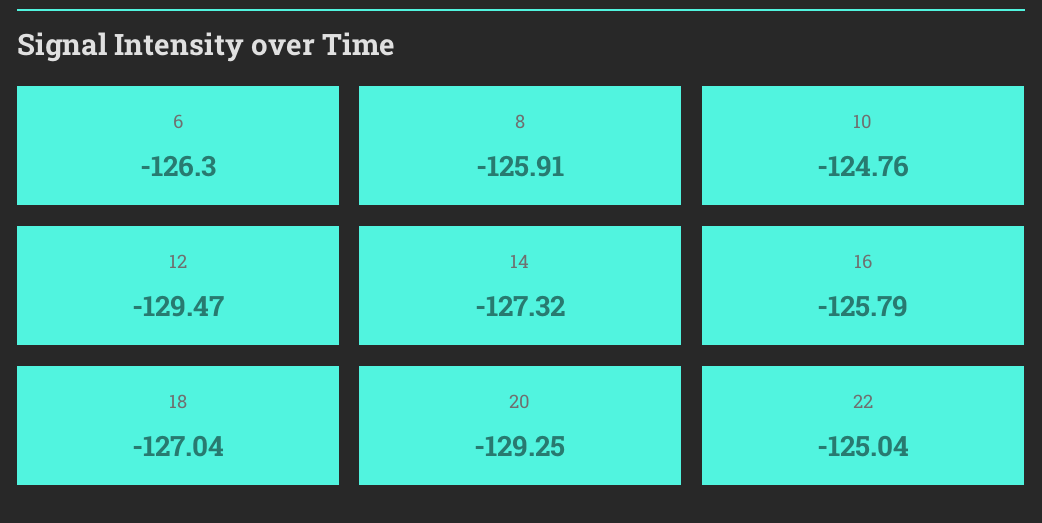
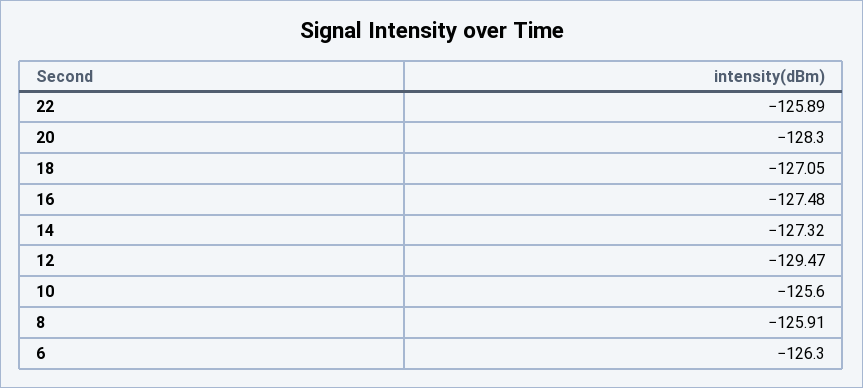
  {
    "6": -126.3,
    "8": -125.91,
-   "10": -124.76,
+   "10": -125.6,
    "12": -129.47,
    "14": -127.32,
-   "16": -125.79,
+   "16": -127.48,
-   "18": -127.04,
+   "18": -127.05,
-   "20": -129.25,
+   "20": -128.3,
-   "22": -125.04
+   "22": -125.89
  }

